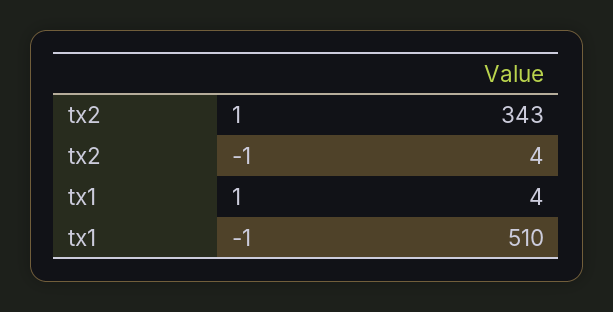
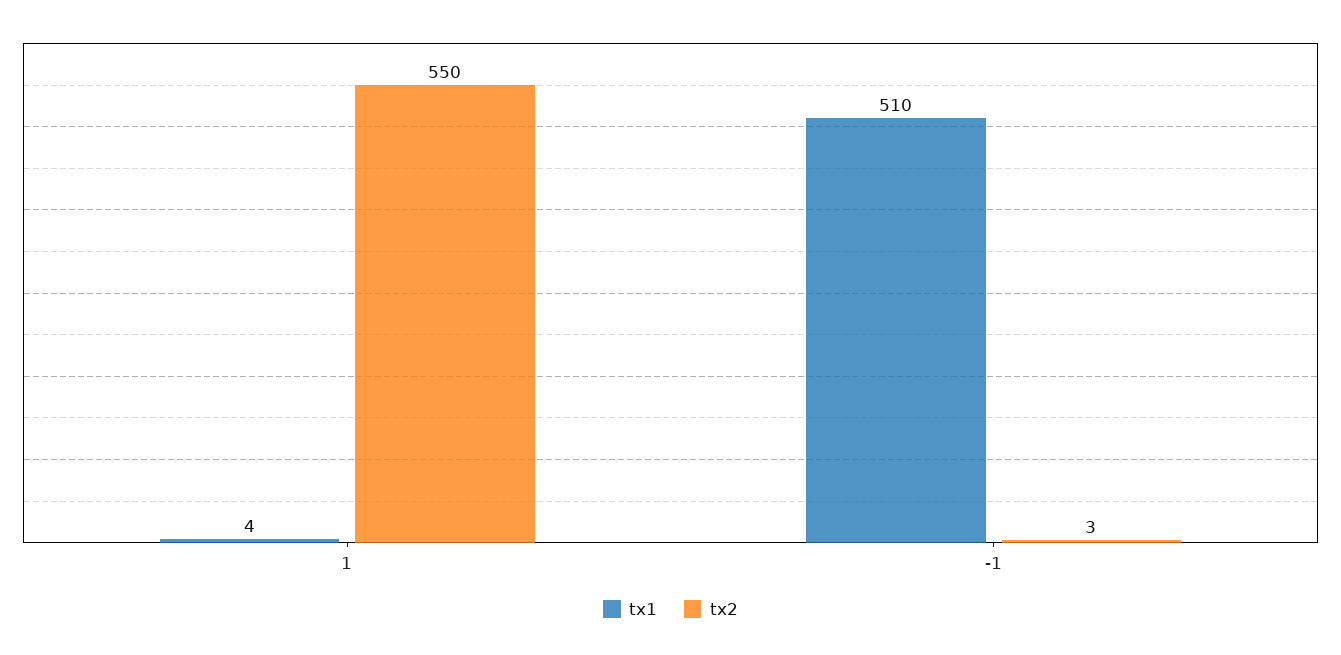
  {
    "tx2": {
-     "1": 343,
+     "1": 550,
-     "-1": 4
+     "-1": 3
    },
    "tx1": {
      "1": 4,
      "-1": 510
    }
  }

